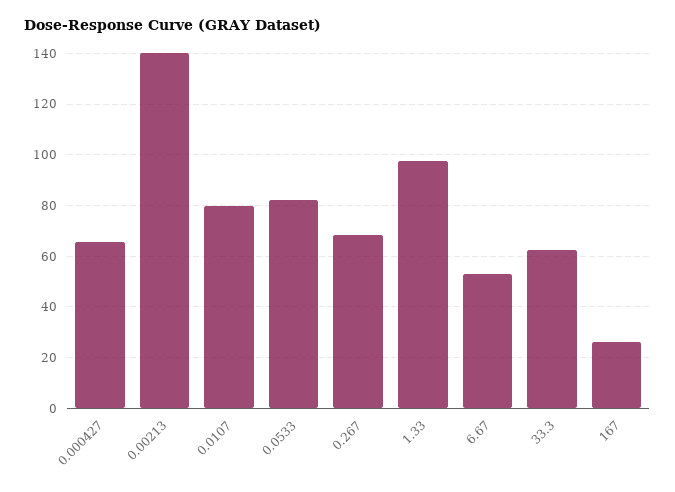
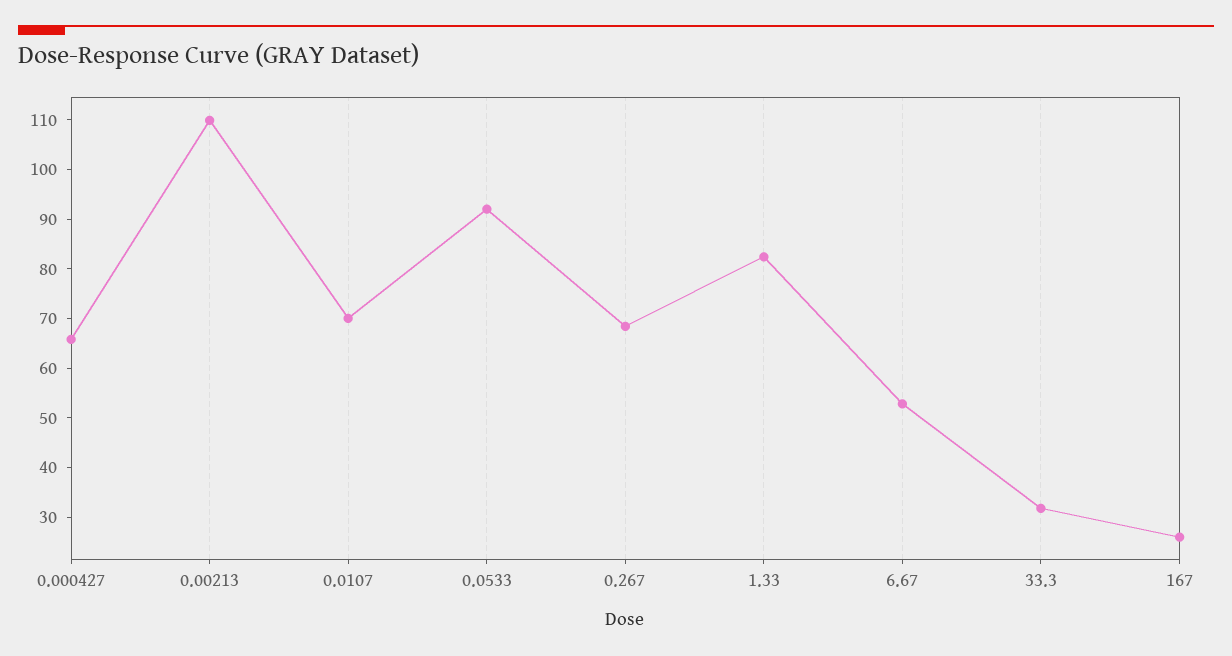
  {
    "0.000427": 66,
-   "0.00213": 140,
+   "0.00213": 110,
-   "0.0107": 80,
+   "0.0107": 70,
-   "0.0533": 82.5,
+   "0.0533": 92,
    "0.267": 68,
-   "1.33": 97.5,
+   "1.33": 82,
    "6.67": 52,
-   "33.3": 62.5,
+   "33.3": 32,
    "167": 26
  }

